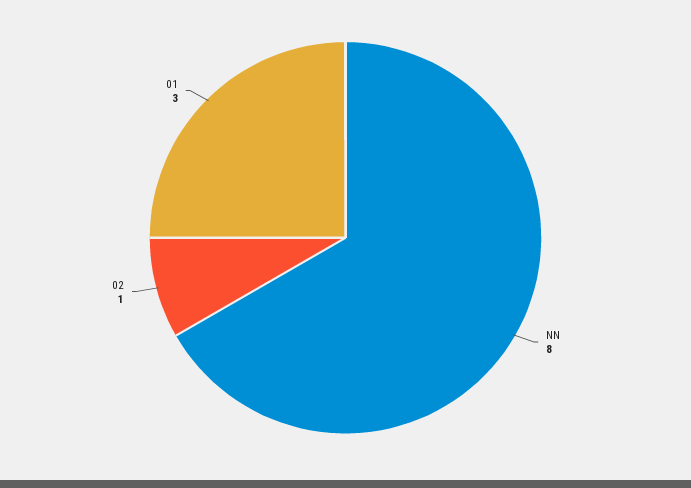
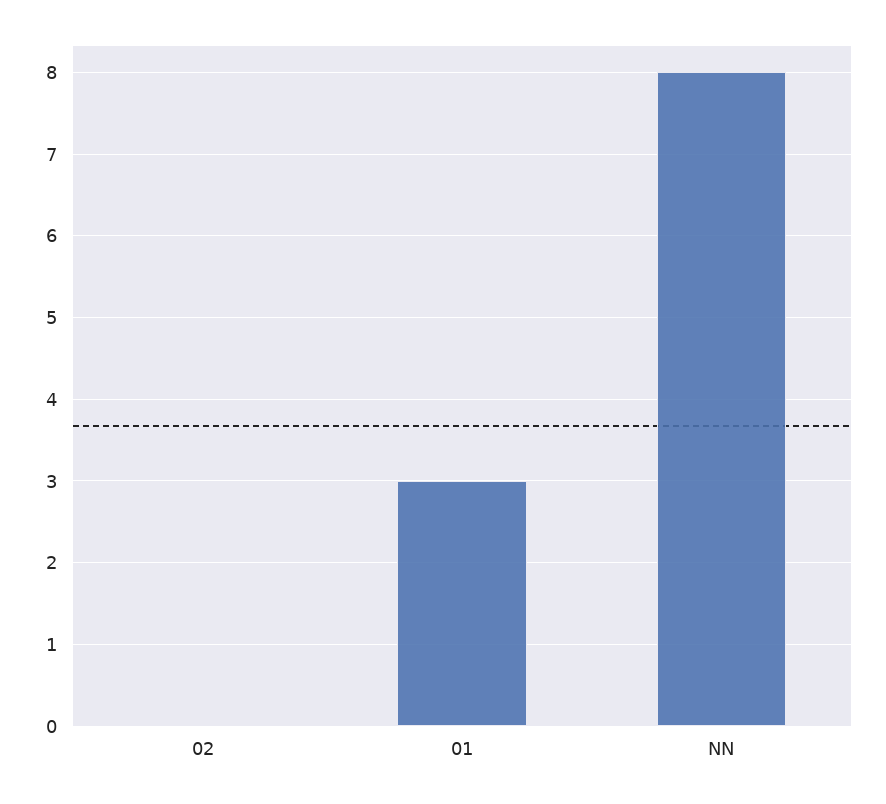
  {
    "NN": 8,
-   "02": 1,
+   "02": 0,
    "01": 3
  }

